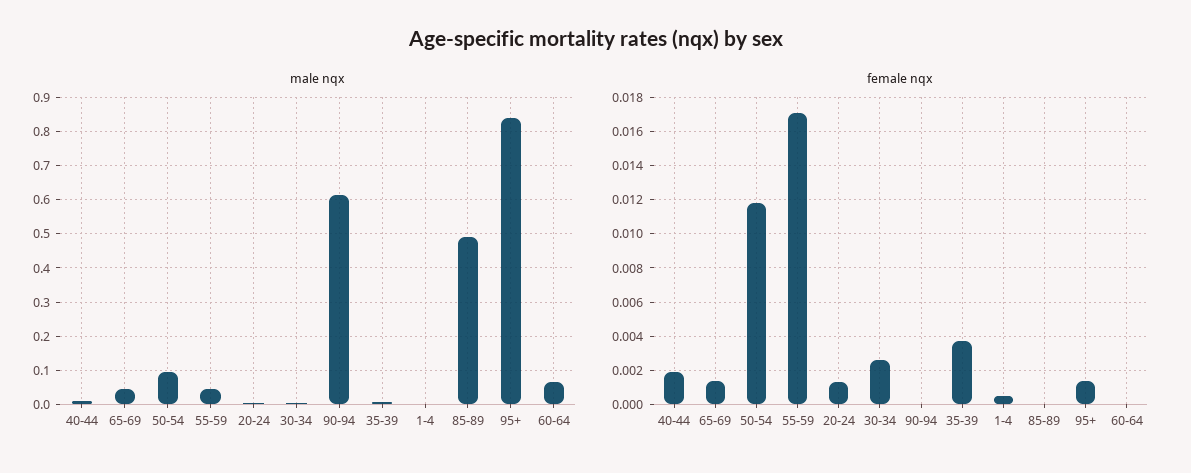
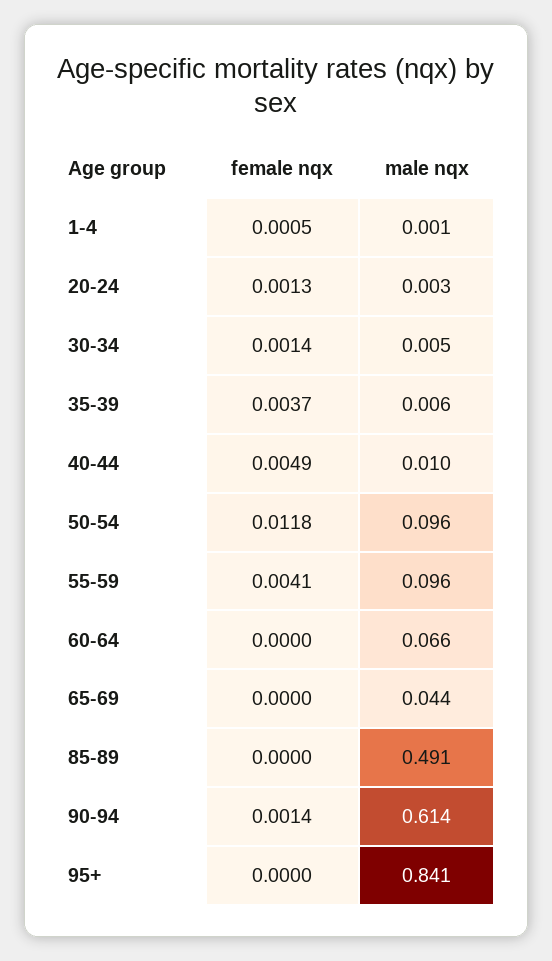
  {
    "male nqx": {
      "40-44": 0.01,
      "65-69": 0.044,
      "50-54": 0.096,
-     "55-59": 0.04,
+     "55-59": 0.096,
      "20-24": 0.003,
      "30-34": 0.005,
      "90-94": 0.614,
      "35-39": 0.006,
      "1-4": 0.001,
      "85-89": 0.491,
      "95+": 0.841,
      "60-64": 0.066
    },
    "female nqx": {
-     "40-44": 0.002,
+     "40-44": 0.0049,
-     "65-69": 0.0015,
+     "65-69": 0,
      "50-54": 0.0118,
-     "55-59": 0.017,
+     "55-59": 0.0041,
      "20-24": 0.0013,
-     "30-34": 0.0025,
+     "30-34": 0.0014,
-     "90-94": 0,
+     "90-94": 0.0014,
      "35-39": 0.0037,
      "1-4": 0.0005,
      "85-89": 0,
-     "95+": 0.0015,
+     "95+": 0,
      "60-64": 0
    }
  }

